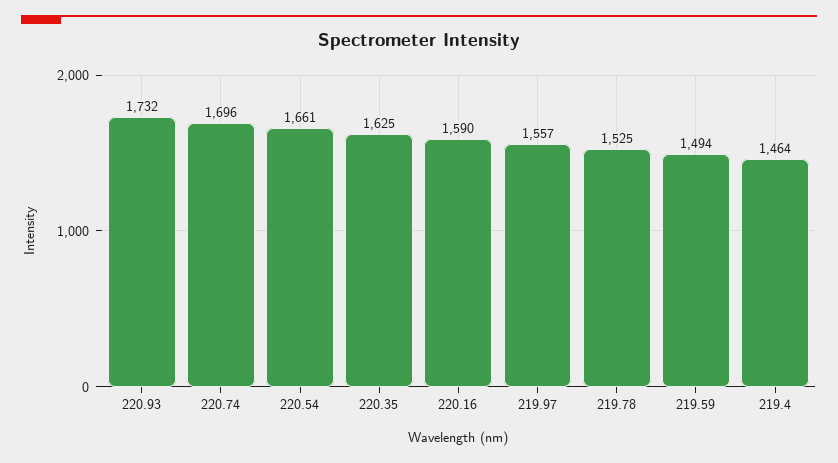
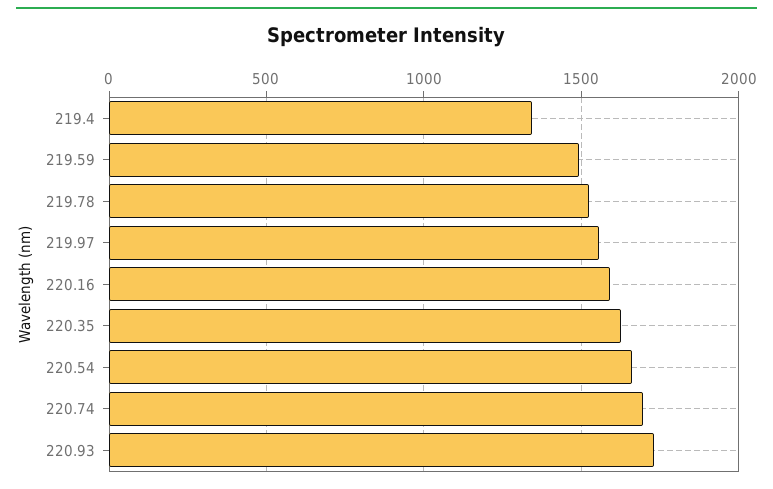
  {
    "220.93": 1732,
    "220.74": 1696,
    "220.54": 1661,
    "220.35": 1625,
    "220.16": 1590,
    "219.97": 1557,
    "219.78": 1525,
    "219.59": 1494,
-   "219.4": 1464
+   "219.4": 1350
  }

